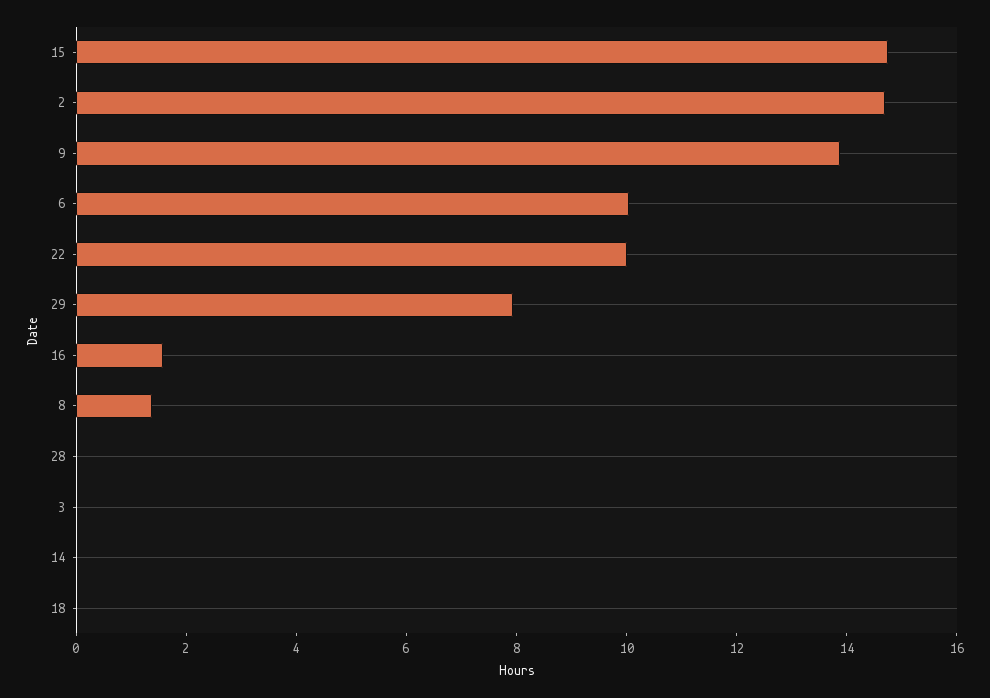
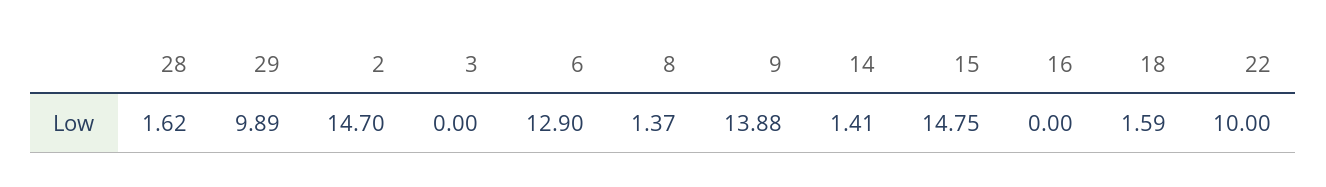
  {
    "15": 14.75,
    "2": 14.7,
    "9": 13.88,
-   "6": 10,
+   "6": 12.9,
    "22": 10,
-   "29": 8,
+   "29": 9.89,
-   "16": 1.5,
+   "16": 0,
    "8": 1.37,
-   "28": 0,
+   "28": 1.62,
    "3": 0,
-   "14": 0,
+   "14": 1.41,
-   "18": 0
+   "18": 1.59
  }

